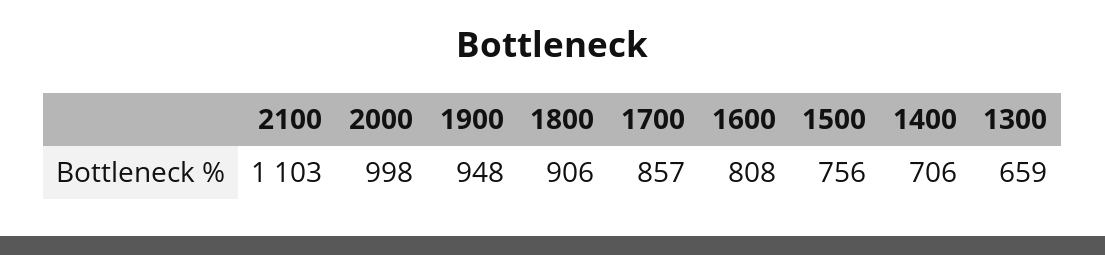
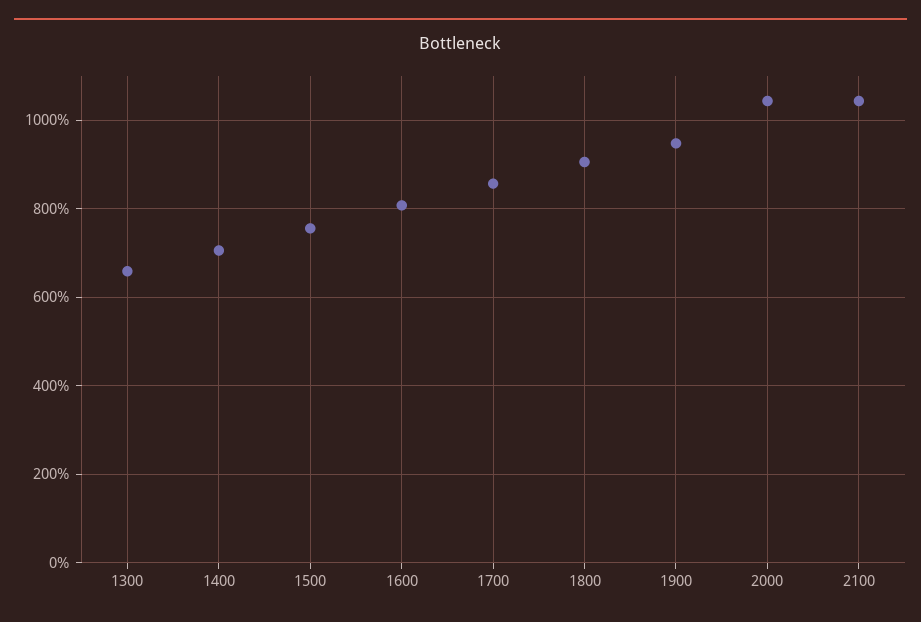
  {
-   "2100": 1103,
+   "2100": 1040,
-   "2000": 998,
+   "2000": 1040,
    "1900": 948,
    "1800": 906,
    "1700": 857,
    "1600": 808,
    "1500": 756,
    "1400": 706,
    "1300": 659
  }

